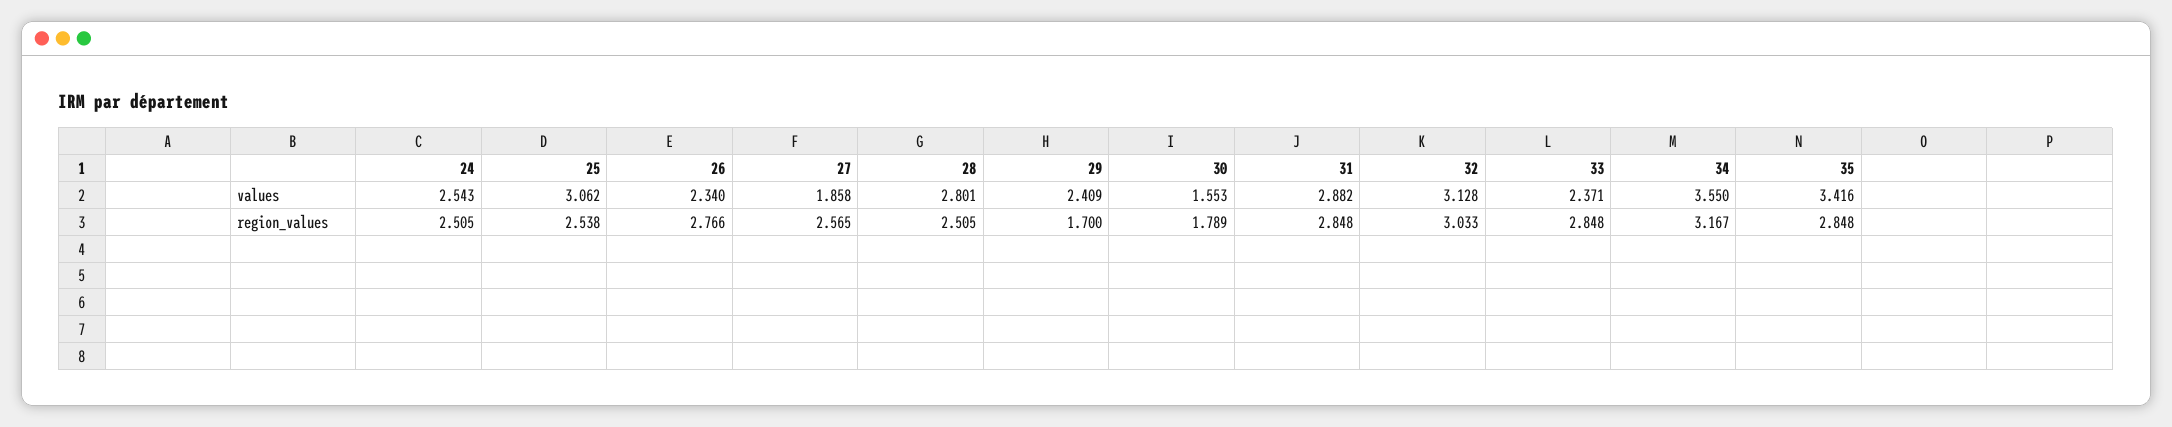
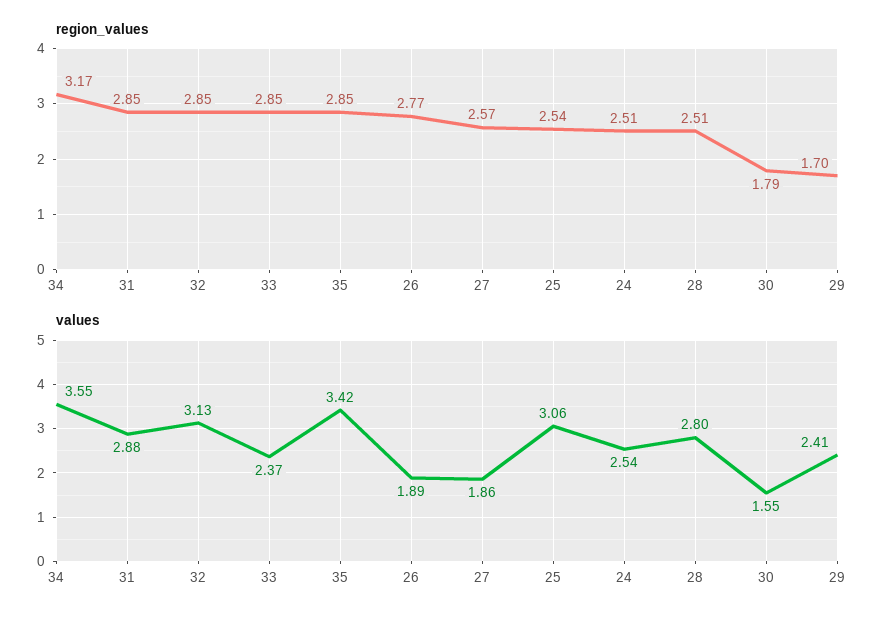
  {
    "values": {
      "24": 2.543,
      "25": 3.062,
-     "26": 2.34,
+     "26": 1.89,
      "27": 1.858,
      "28": 2.801,
      "29": 2.409,
      "30": 1.553,
      "31": 2.882,
      "32": 3.128,
      "33": 2.371,
      "34": 3.55,
      "35": 3.416
    },
    "region_values": {
      "24": 2.505,
      "25": 2.538,
      "26": 2.766,
      "27": 2.565,
      "28": 2.505,
      "29": 1.7,
      "30": 1.789,
      "31": 2.848,
-     "32": 3.033,
+     "32": 2.85,
      "33": 2.848,
      "34": 3.167,
      "35": 2.848
    }
  }

